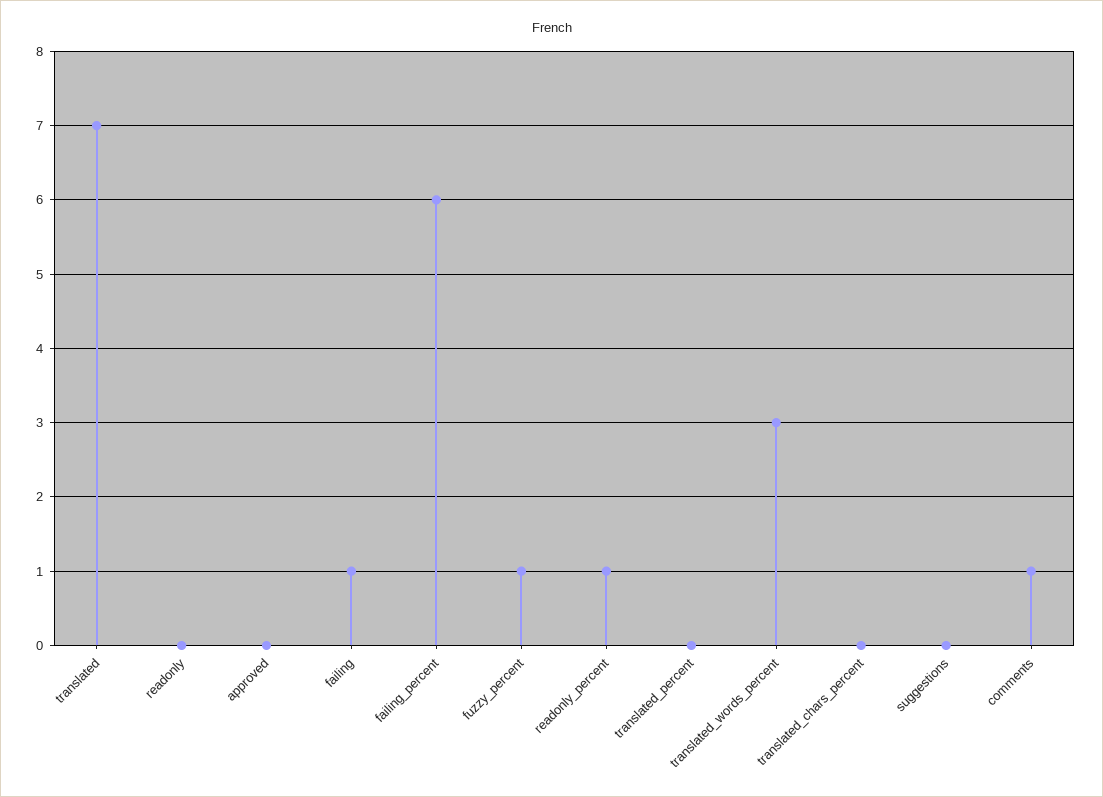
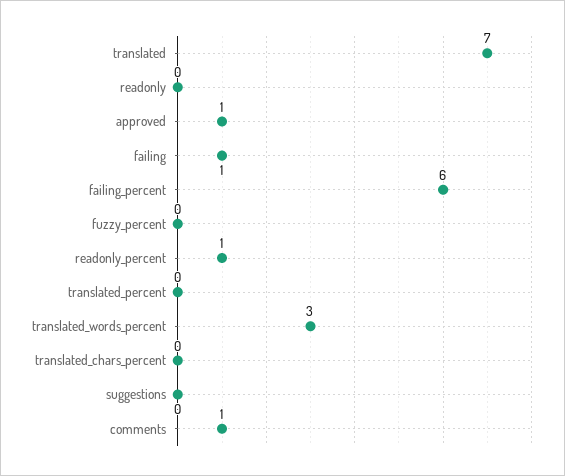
  {
    "translated": 7,
    "readonly": 0,
-   "approved": 0,
+   "approved": 1,
    "failing": 1,
    "failing_percent": 6,
-   "fuzzy_percent": 1,
+   "fuzzy_percent": 0,
    "readonly_percent": 1,
    "translated_percent": 0,
    "translated_words_percent": 3,
    "translated_chars_percent": 0,
    "suggestions": 0,
    "comments": 1
  }

